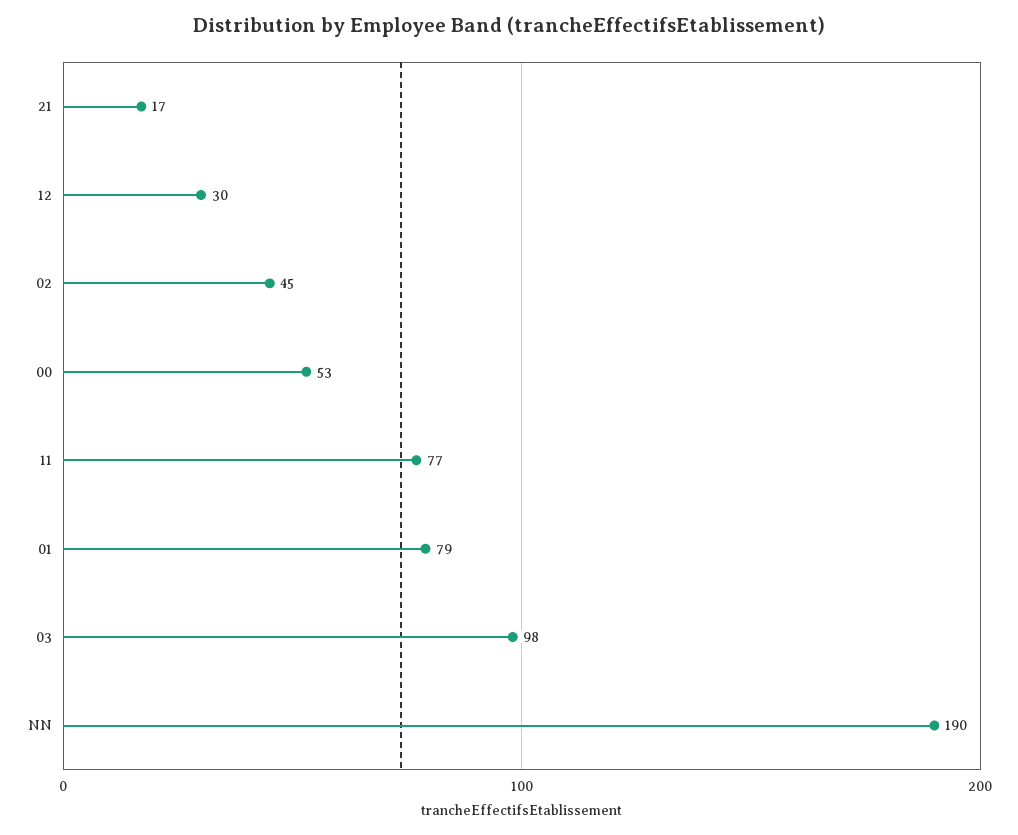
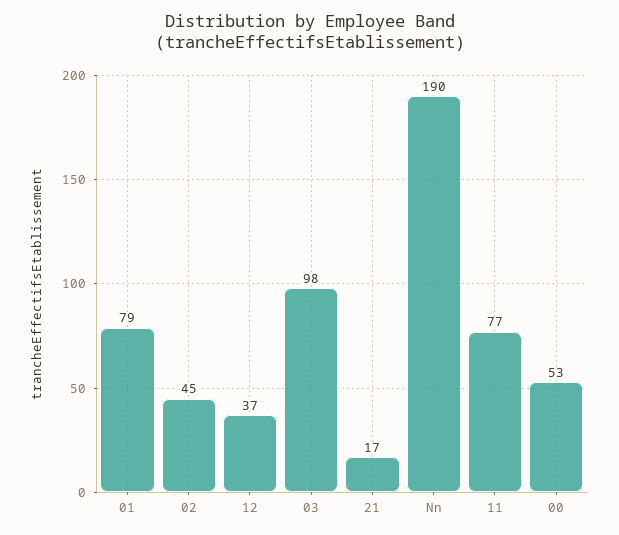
  {
    "21": 17,
-   "12": 30,
+   "12": 37,
    "02": 45,
    "00": 53,
    "11": 77,
    "01": 79,
    "03": 98,
    "NN": 190
  }

